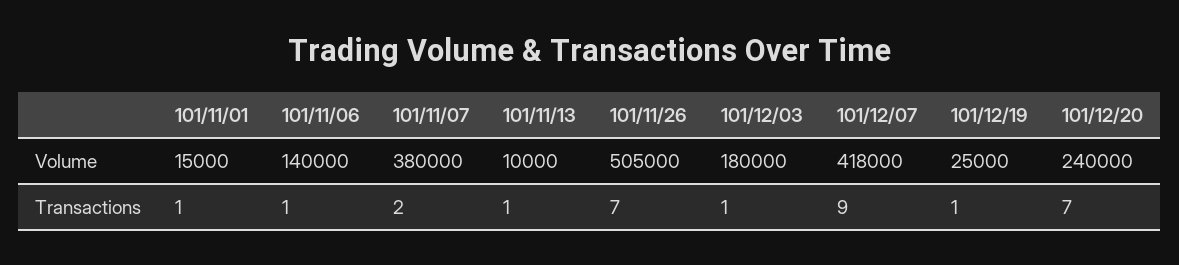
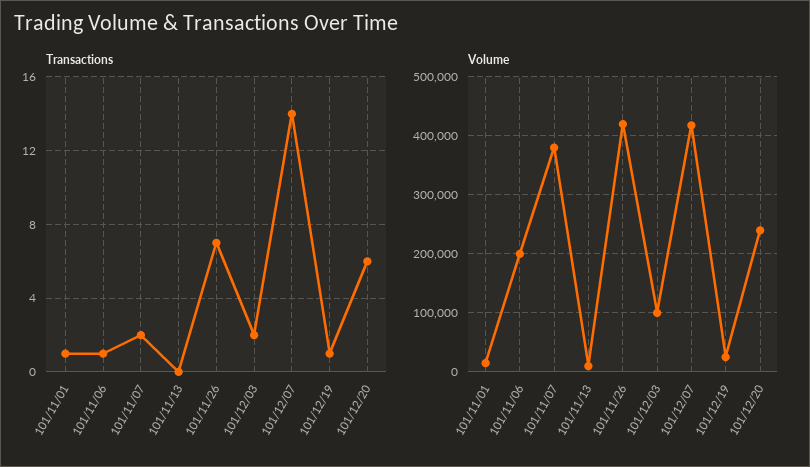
  {
    "Volume": {
      "101/11/01": 15000,
-     "101/11/06": 140000,
+     "101/11/06": 200000,
      "101/11/07": 380000,
      "101/11/13": 10000,
-     "101/11/26": 505000,
+     "101/11/26": 420000,
-     "101/12/03": 180000,
+     "101/12/03": 100000,
      "101/12/07": 418000,
      "101/12/19": 25000,
      "101/12/20": 240000
    },
    "Transactions": {
      "101/11/01": 1,
      "101/11/06": 1,
      "101/11/07": 2,
-     "101/11/13": 1,
+     "101/11/13": 0,
      "101/11/26": 7,
-     "101/12/03": 1,
+     "101/12/03": 2,
-     "101/12/07": 9,
+     "101/12/07": 14,
      "101/12/19": 1,
-     "101/12/20": 7
+     "101/12/20": 6
    }
  }

